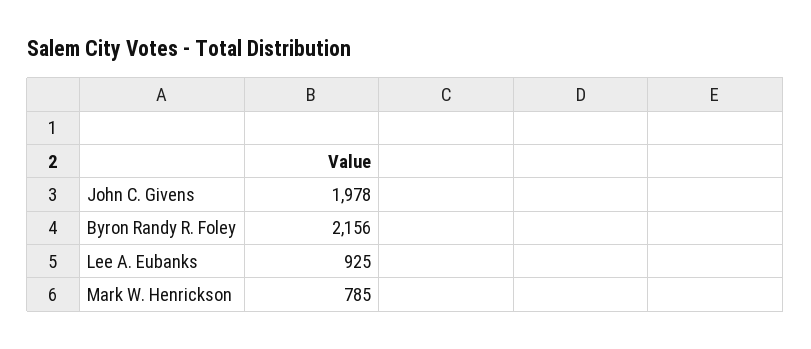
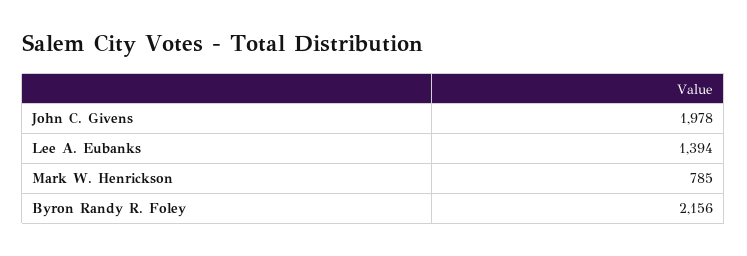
  {
    "John C. Givens": 1978,
    "Byron Randy R. Foley": 2156,
-   "Lee A. Eubanks": 925,
+   "Lee A. Eubanks": 1394,
    "Mark W. Henrickson": 785
  }

